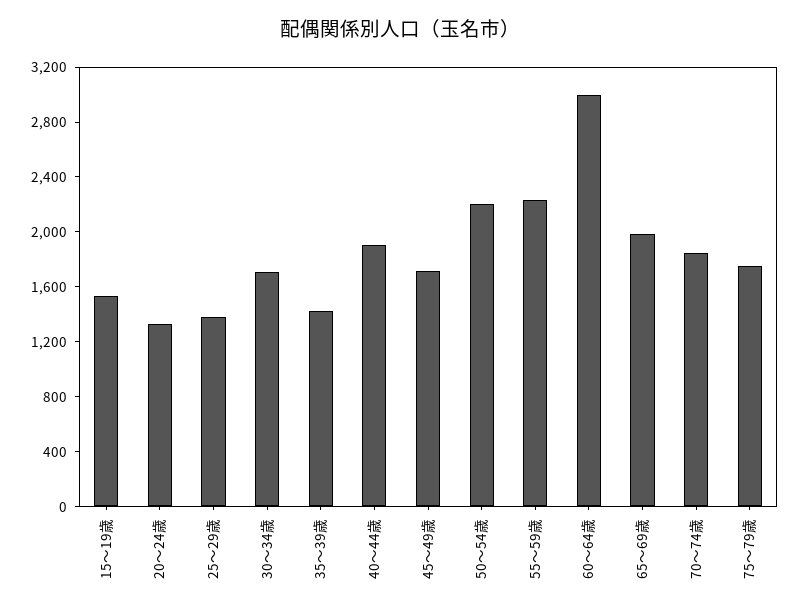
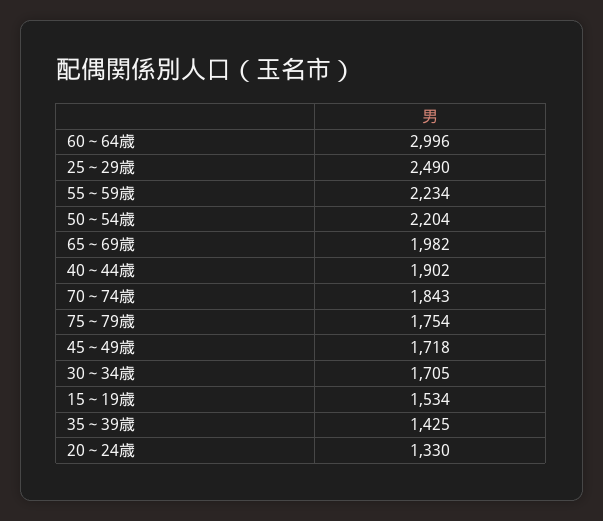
  {
    "15～19歳": 1534,
    "20～24歳": 1330,
-   "25～29歳": 1400,
+   "25～29歳": 2490,
    "30～34歳": 1705,
    "35～39歳": 1425,
    "40～44歳": 1902,
    "45～49歳": 1718,
    "50～54歳": 2204,
    "55～59歳": 2234,
    "60～64歳": 2996,
    "65～69歳": 1982,
    "70～74歳": 1843,
    "75～79歳": 1754
  }

